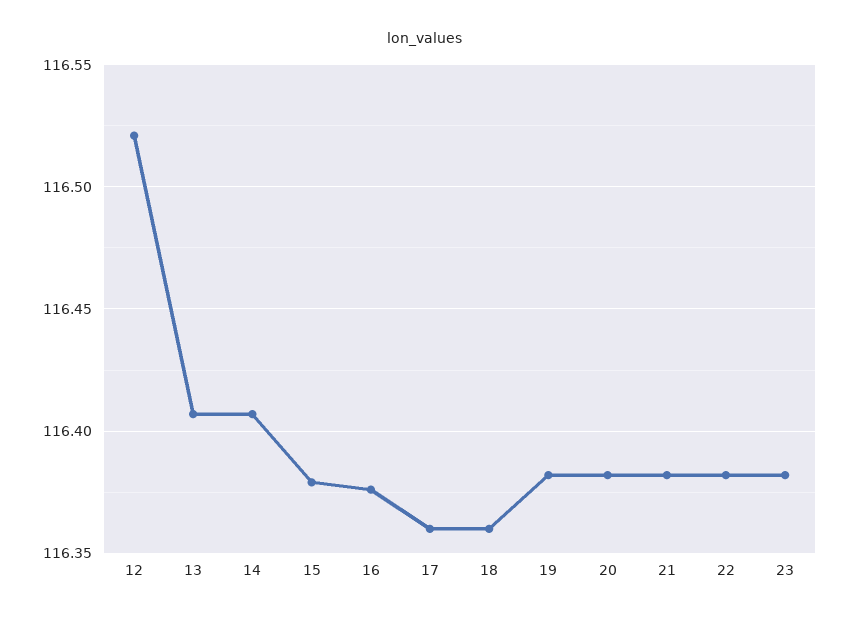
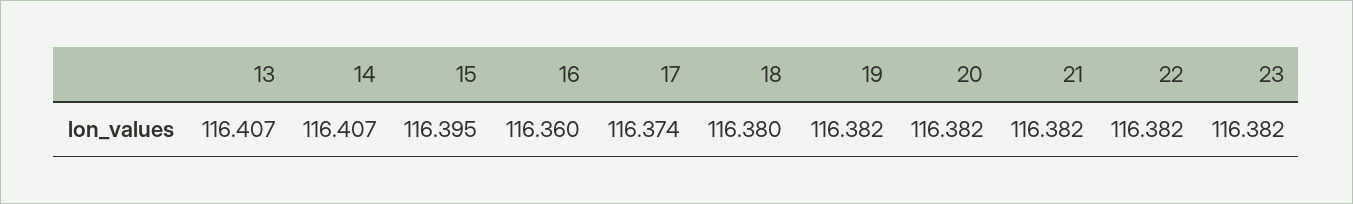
  {
-   "12": 116.52,
    "13": 116.407,
    "14": 116.407,
-   "15": 116.38,
+   "15": 116.395,
-   "16": 116.375,
+   "16": 116.36,
-   "17": 116.36,
+   "17": 116.374,
-   "18": 116.36,
+   "18": 116.38,
    "19": 116.382,
    "20": 116.382,
    "21": 116.382,
    "22": 116.382,
    "23": 116.382
  }

